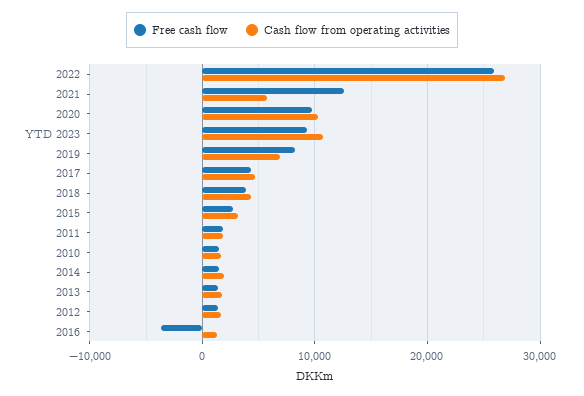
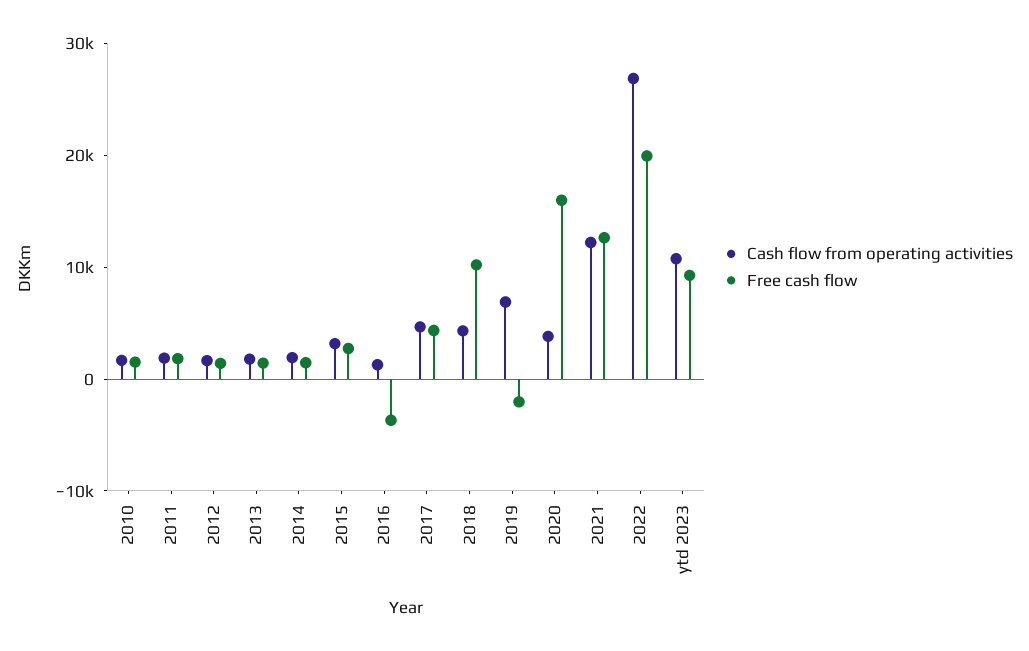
  {
    "Free cash flow": {
-     "2022": 26000,
+     "2022": 20000,
      "2021": 13000,
-     "2020": 10000,
+     "2020": 16000,
      "YTD 2023": 9000,
-     "2019": 8000,
+     "2019": -2000,
      "2017": 4000,
-     "2018": 4000,
+     "2018": 10000,
      "2015": 3000,
      "2011": 2000,
      "2010": 2000,
      "2014": 1000,
      "2013": 1000,
      "2012": 1000,
      "2016": -4000
    },
    "Cash flow from operating activities": {
      "2022": 27000,
-     "2021": 6000,
+     "2021": 12000,
-     "2020": 10000,
+     "2020": 4000,
      "YTD 2023": 11000,
      "2019": 7000,
      "2017": 5000,
      "2018": 4000,
      "2015": 3000,
      "2011": 2000,
      "2010": 2000,
      "2014": 2000,
      "2013": 2000,
      "2012": 2000,
      "2016": 1000
    }
  }

